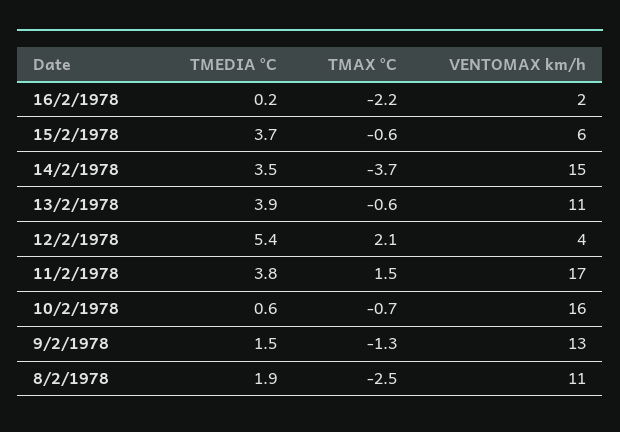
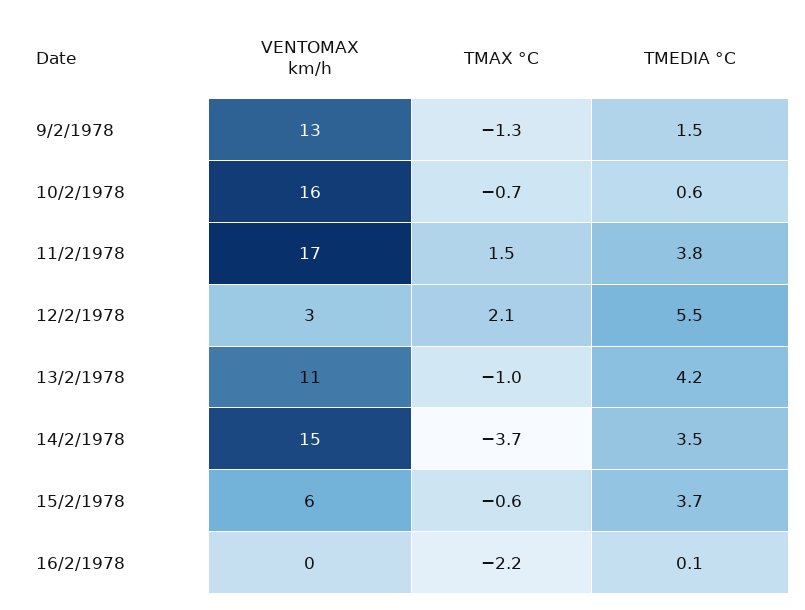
  {
    "TMEDIA °C": {
-     "16/2/1978": 0.2,
+     "16/2/1978": 0.1,
      "15/2/1978": 3.7,
      "14/2/1978": 3.5,
-     "13/2/1978": 3.9,
+     "13/2/1978": 4.2,
-     "12/2/1978": 5.4,
+     "12/2/1978": 5.5,
      "11/2/1978": 3.8,
      "10/2/1978": 0.6,
-     "9/2/1978": 1.5,
+     "9/2/1978": 1.5
-     "8/2/1978": 1.9
    },
    "TMAX °C": {
      "16/2/1978": -2.2,
      "15/2/1978": -0.6,
      "14/2/1978": -3.7,
-     "13/2/1978": -0.6,
+     "13/2/1978": -1,
      "12/2/1978": 2.1,
      "11/2/1978": 1.5,
      "10/2/1978": -0.7,
-     "9/2/1978": -1.3,
+     "9/2/1978": -1.3
-     "8/2/1978": -2.5
    },
    "VENTOMAX km/h": {
-     "16/2/1978": 2,
+     "16/2/1978": 0,
      "15/2/1978": 6,
      "14/2/1978": 15,
      "13/2/1978": 11,
-     "12/2/1978": 4,
+     "12/2/1978": 3,
      "11/2/1978": 17,
      "10/2/1978": 16,
-     "9/2/1978": 13,
+     "9/2/1978": 13
-     "8/2/1978": 11
    }
  }

